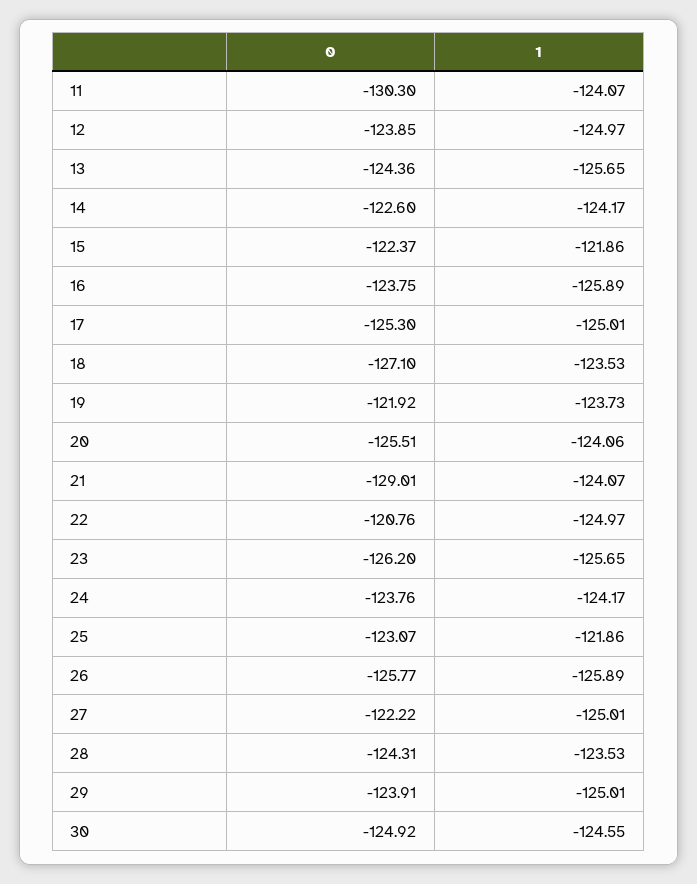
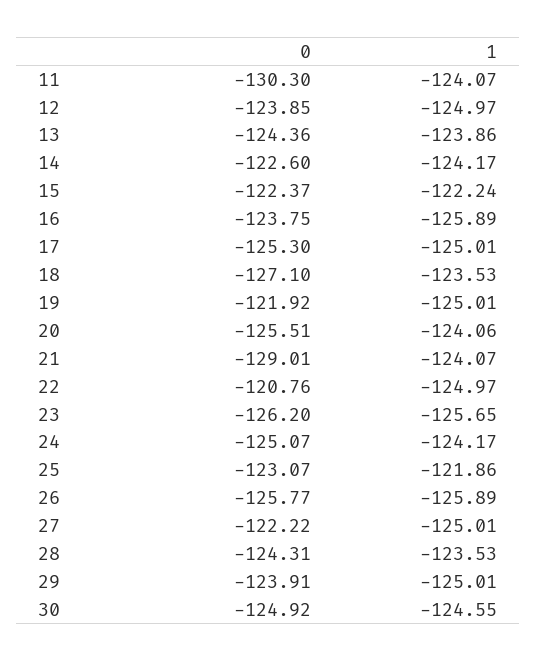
  {
    "0": {
      "11": -130.3,
      "12": -123.85,
      "13": -124.36,
      "14": -122.6,
      "15": -122.37,
      "16": -123.75,
      "17": -125.3,
      "18": -127.1,
      "19": -121.92,
      "20": -125.51,
      "21": -129.01,
      "22": -120.76,
      "23": -126.2,
-     "24": -123.76,
+     "24": -125.07,
      "25": -123.07,
      "26": -125.77,
      "27": -122.22,
      "28": -124.31,
      "29": -123.91,
      "30": -124.92
    },
    "1": {
      "11": -124.07,
      "12": -124.97,
-     "13": -125.65,
+     "13": -123.86,
      "14": -124.17,
-     "15": -121.86,
+     "15": -122.24,
      "16": -125.89,
      "17": -125.01,
      "18": -123.53,
-     "19": -123.73,
+     "19": -125.01,
      "20": -124.06,
      "21": -124.07,
      "22": -124.97,
      "23": -125.65,
      "24": -124.17,
      "25": -121.86,
      "26": -125.89,
      "27": -125.01,
      "28": -123.53,
      "29": -125.01,
      "30": -124.55
    }
  }

